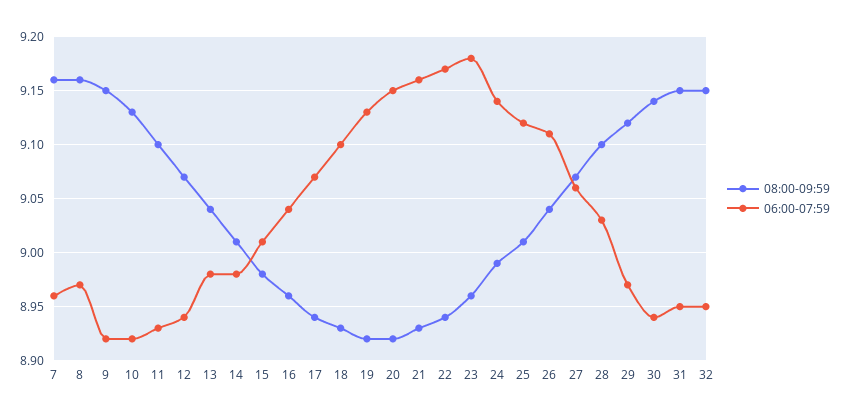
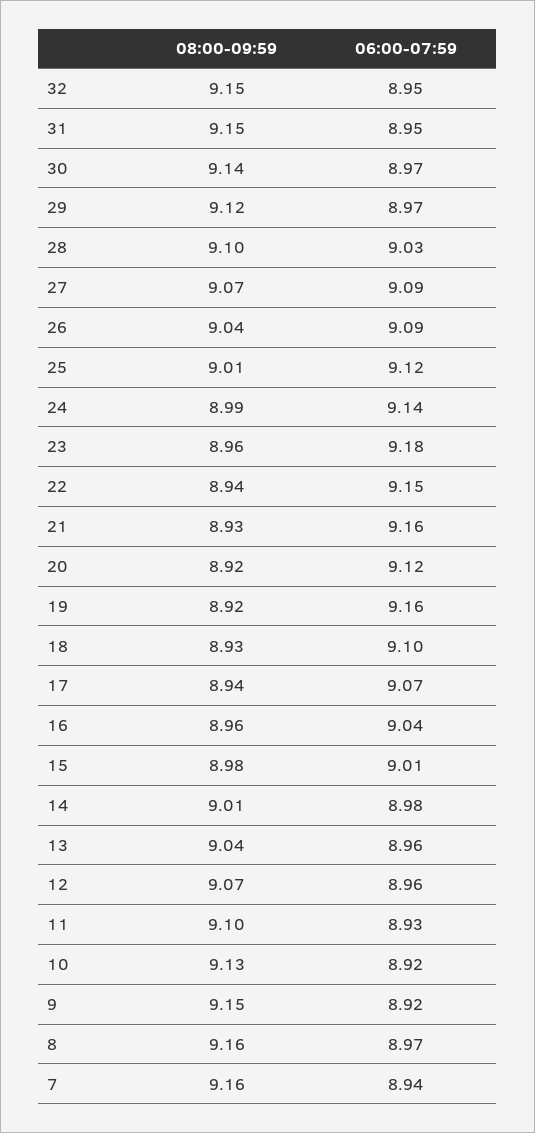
  {
    "08:00-09:59": {
      "7": 9.16,
      "8": 9.16,
      "9": 9.15,
      "10": 9.13,
      "11": 9.1,
      "12": 9.07,
      "13": 9.04,
      "14": 9.01,
      "15": 8.98,
      "16": 8.96,
      "17": 8.94,
      "18": 8.93,
      "19": 8.92,
      "20": 8.92,
      "21": 8.93,
      "22": 8.94,
      "23": 8.96,
      "24": 8.99,
      "25": 9.01,
      "26": 9.04,
      "27": 9.07,
      "28": 9.1,
      "29": 9.12,
      "30": 9.14,
      "31": 9.15,
      "32": 9.15
    },
    "06:00-07:59": {
-     "7": 8.96,
+     "7": 8.94,
      "8": 8.97,
      "9": 8.92,
      "10": 8.92,
      "11": 8.93,
-     "12": 8.94,
+     "12": 8.96,
-     "13": 8.98,
+     "13": 8.96,
      "14": 8.98,
      "15": 9.01,
      "16": 9.04,
      "17": 9.07,
      "18": 9.1,
-     "19": 9.13,
+     "19": 9.16,
-     "20": 9.15,
+     "20": 9.12,
      "21": 9.16,
-     "22": 9.17,
+     "22": 9.15,
      "23": 9.18,
      "24": 9.14,
      "25": 9.12,
-     "26": 9.11,
+     "26": 9.09,
-     "27": 9.06,
+     "27": 9.09,
      "28": 9.03,
      "29": 8.97,
-     "30": 8.94,
+     "30": 8.97,
      "31": 8.95,
      "32": 8.95
    }
  }

